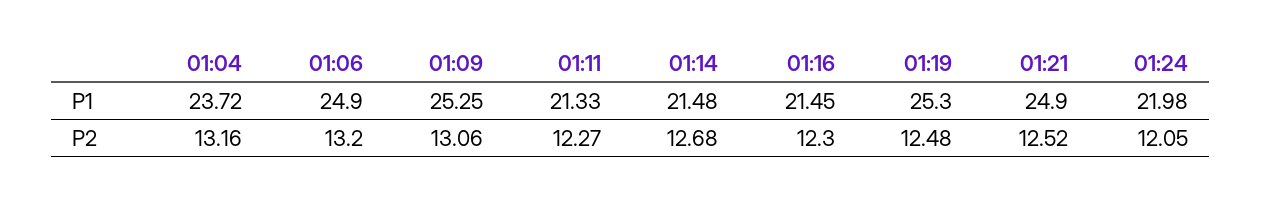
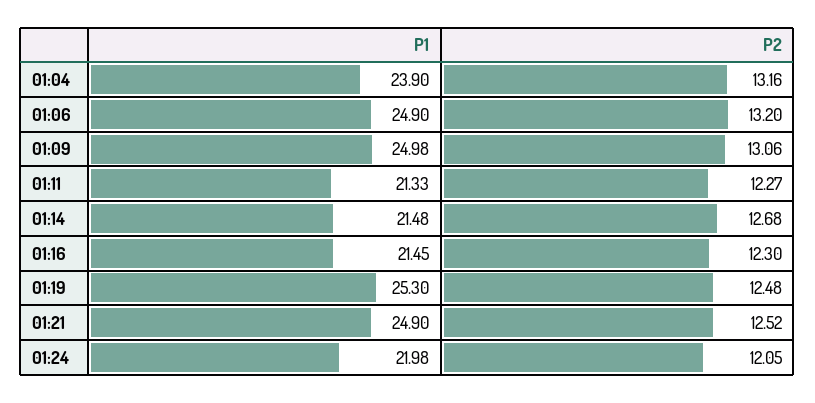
  {
    "01:04": {
-     "P1": 23.72,
+     "P1": 23.9,
      "P2": 13.16
    },
    "01:06": {
      "P1": 24.9,
      "P2": 13.2
    },
    "01:09": {
-     "P1": 25.25,
+     "P1": 24.98,
      "P2": 13.06
    },
    "01:11": {
      "P1": 21.33,
      "P2": 12.27
    },
    "01:14": {
      "P1": 21.48,
      "P2": 12.68
    },
    "01:16": {
      "P1": 21.45,
      "P2": 12.3
    },
    "01:19": {
      "P1": 25.3,
      "P2": 12.48
    },
    "01:21": {
      "P1": 24.9,
      "P2": 12.52
    },
    "01:24": {
      "P1": 21.98,
      "P2": 12.05
    }
  }

